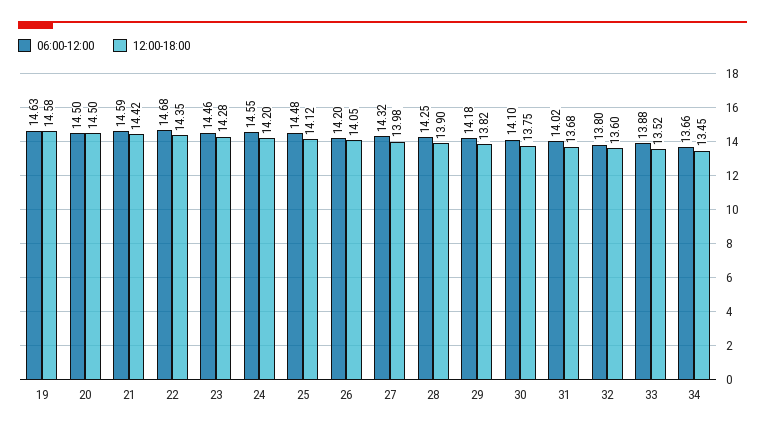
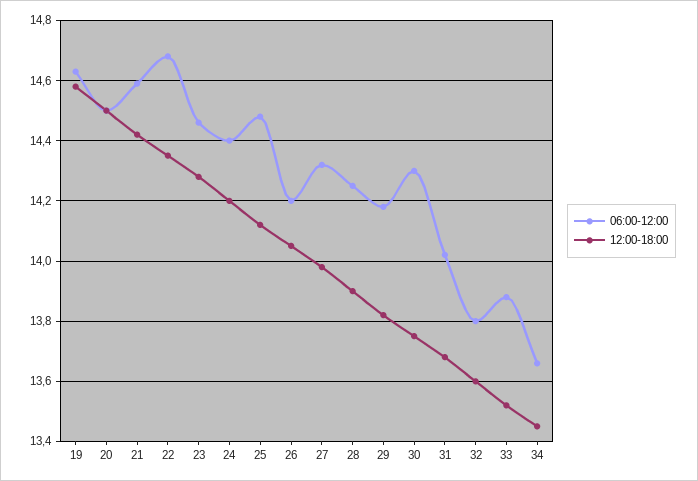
  {
    "06:00-12:00": {
      "19": 14.63,
      "20": 14.5,
      "21": 14.59,
      "22": 14.68,
      "23": 14.46,
-     "24": 14.55,
+     "24": 14.4,
      "25": 14.48,
      "26": 14.2,
      "27": 14.32,
      "28": 14.25,
      "29": 14.18,
-     "30": 14.1,
+     "30": 14.3,
      "31": 14.02,
      "32": 13.8,
      "33": 13.88,
      "34": 13.66
    },
    "12:00-18:00": {
      "19": 14.58,
      "20": 14.5,
      "21": 14.42,
      "22": 14.35,
      "23": 14.28,
      "24": 14.2,
      "25": 14.12,
      "26": 14.05,
      "27": 13.98,
      "28": 13.9,
      "29": 13.82,
      "30": 13.75,
      "31": 13.68,
      "32": 13.6,
      "33": 13.52,
      "34": 13.45
    }
  }

